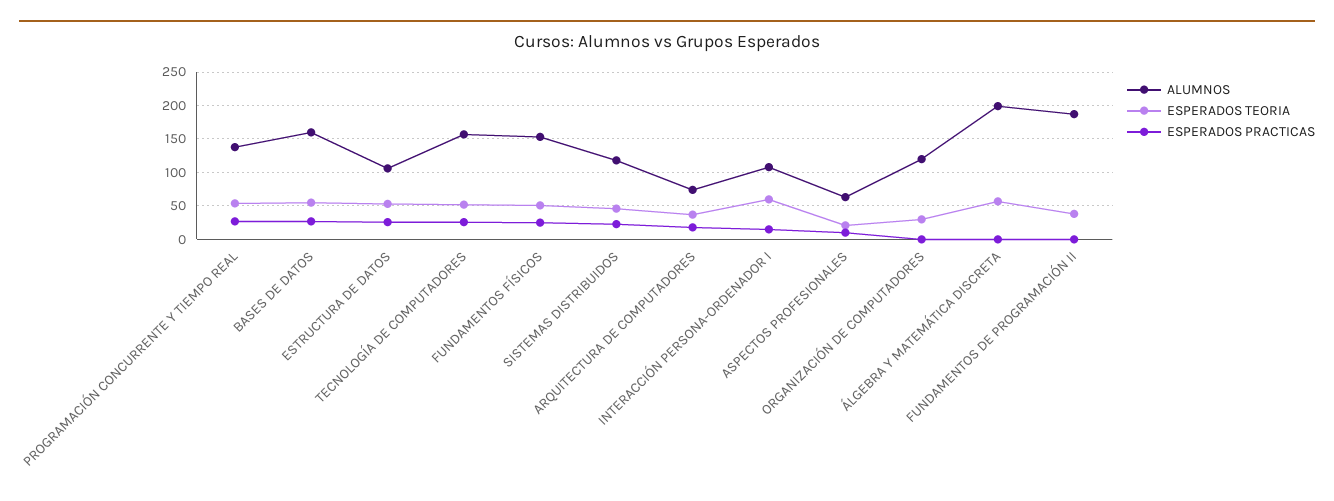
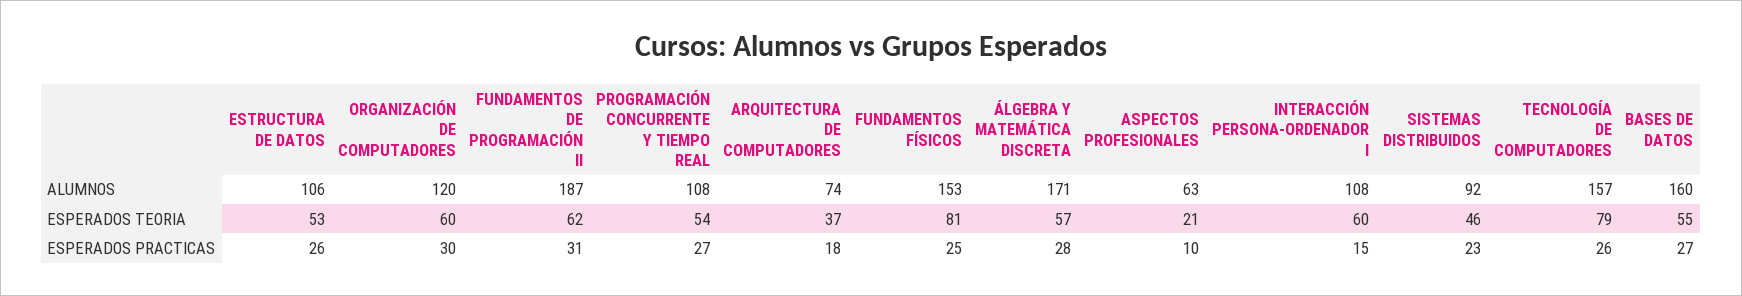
  {
    "ALUMNOS": {
-     "PROGRAMACIÓN CONCURRENTE Y TIEMPO REAL": 140,
+     "PROGRAMACIÓN CONCURRENTE Y TIEMPO REAL": 108,
      "BASES DE DATOS": 160,
      "ESTRUCTURA DE DATOS": 106,
      "TECNOLOGÍA DE COMPUTADORES": 157,
      "FUNDAMENTOS FÍSICOS": 153,
-     "SISTEMAS DISTRIBUIDOS": 120,
+     "SISTEMAS DISTRIBUIDOS": 92,
      "ARQUITECTURA DE COMPUTADORES": 74,
      "INTERACCIÓN PERSONA-ORDENADOR I": 108,
      "ASPECTOS PROFESIONALES": 63,
      "ORGANIZACIÓN DE COMPUTADORES": 120,
-     "ÁLGEBRA Y MATEMÁTICA DISCRETA": 200,
+     "ÁLGEBRA Y MATEMÁTICA DISCRETA": 171,
      "FUNDAMENTOS DE PROGRAMACIÓN II": 187
    },
    "ESPERADOS TEORIA": {
      "PROGRAMACIÓN CONCURRENTE Y TIEMPO REAL": 54,
      "BASES DE DATOS": 55,
      "ESTRUCTURA DE DATOS": 53,
-     "TECNOLOGÍA DE COMPUTADORES": 50,
+     "TECNOLOGÍA DE COMPUTADORES": 79,
-     "FUNDAMENTOS FÍSICOS": 50,
+     "FUNDAMENTOS FÍSICOS": 81,
      "SISTEMAS DISTRIBUIDOS": 46,
      "ARQUITECTURA DE COMPUTADORES": 37,
      "INTERACCIÓN PERSONA-ORDENADOR I": 60,
      "ASPECTOS PROFESIONALES": 21,
-     "ORGANIZACIÓN DE COMPUTADORES": 30,
+     "ORGANIZACIÓN DE COMPUTADORES": 60,
      "ÁLGEBRA Y MATEMÁTICA DISCRETA": 57,
-     "FUNDAMENTOS DE PROGRAMACIÓN II": 40
+     "FUNDAMENTOS DE PROGRAMACIÓN II": 62
    },
    "ESPERADOS PRACTICAS": {
      "PROGRAMACIÓN CONCURRENTE Y TIEMPO REAL": 27,
      "BASES DE DATOS": 27,
      "ESTRUCTURA DE DATOS": 26,
      "TECNOLOGÍA DE COMPUTADORES": 26,
      "FUNDAMENTOS FÍSICOS": 25,
      "SISTEMAS DISTRIBUIDOS": 23,
      "ARQUITECTURA DE COMPUTADORES": 18,
      "INTERACCIÓN PERSONA-ORDENADOR I": 15,
      "ASPECTOS PROFESIONALES": 10,
-     "ORGANIZACIÓN DE COMPUTADORES": 0,
+     "ORGANIZACIÓN DE COMPUTADORES": 30,
-     "ÁLGEBRA Y MATEMÁTICA DISCRETA": 0,
+     "ÁLGEBRA Y MATEMÁTICA DISCRETA": 28,
-     "FUNDAMENTOS DE PROGRAMACIÓN II": 0
+     "FUNDAMENTOS DE PROGRAMACIÓN II": 31
    }
  }

